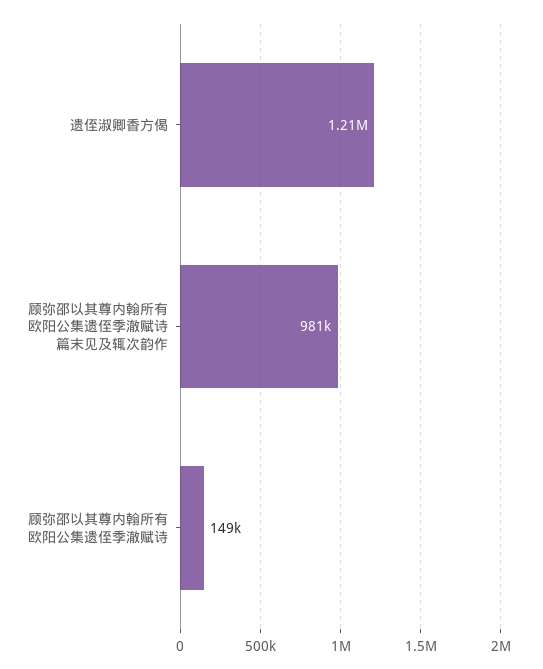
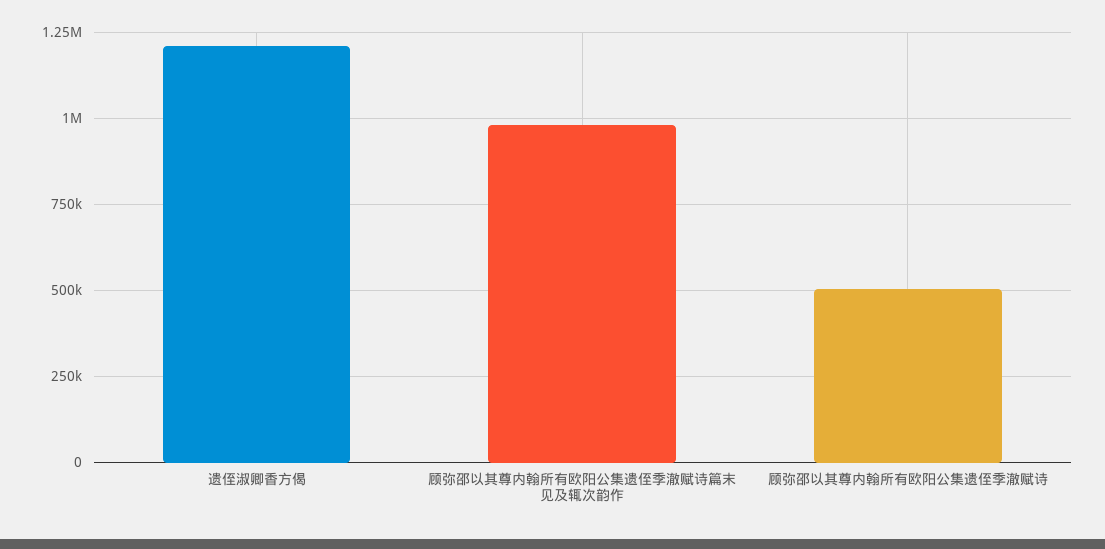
  {
    "遗侄淑卿香方偈": 1210000,
    "顾弥邵以其尊内翰所有欧阳公集遗侄季澈赋诗篇末见及辄次韵作": 981000,
-   "顾弥邵以其尊内翰所有欧阳公集遗侄季澈赋诗": 149000
+   "顾弥邵以其尊内翰所有欧阳公集遗侄季澈赋诗": 500000
  }

